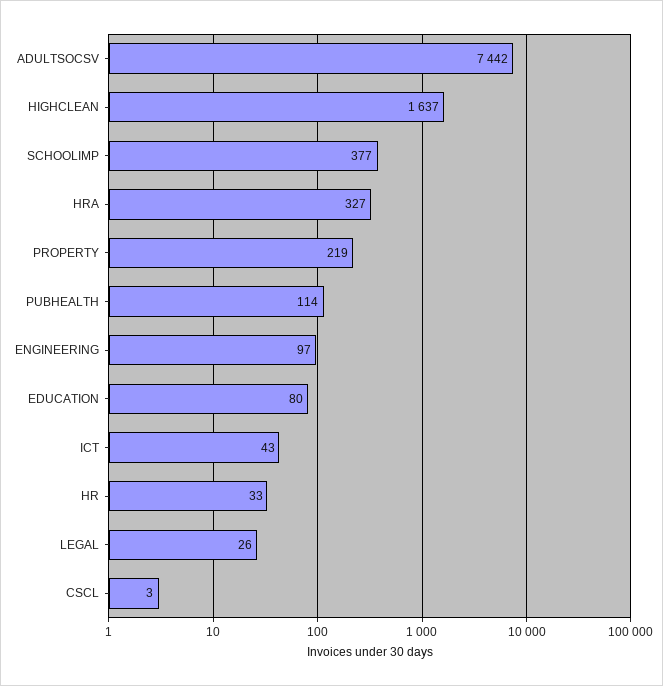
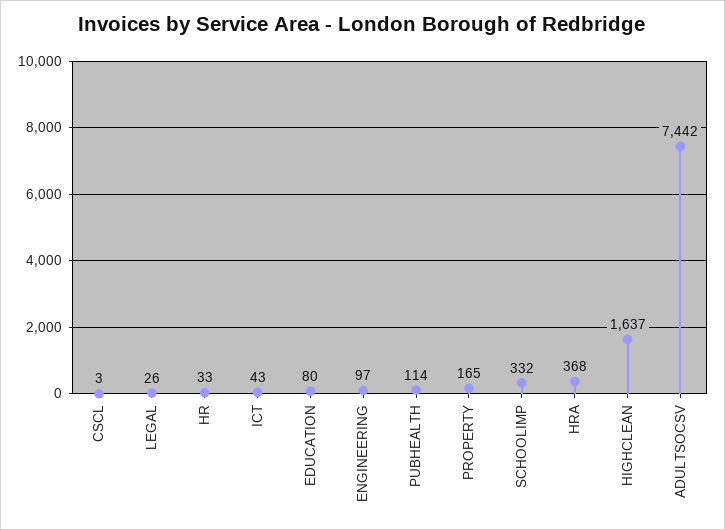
  {
    "ADULTSOCSV": 7442,
    "HIGHCLEAN": 1637,
-   "SCHOOLIMP": 377,
+   "SCHOOLIMP": 332,
-   "HRA": 327,
+   "HRA": 368,
-   "PROPERTY": 219,
+   "PROPERTY": 165,
    "PUBHEALTH": 114,
    "ENGINEERING": 97,
    "EDUCATION": 80,
    "ICT": 43,
    "HR": 33,
    "LEGAL": 26,
    "CSCL": 3
  }

